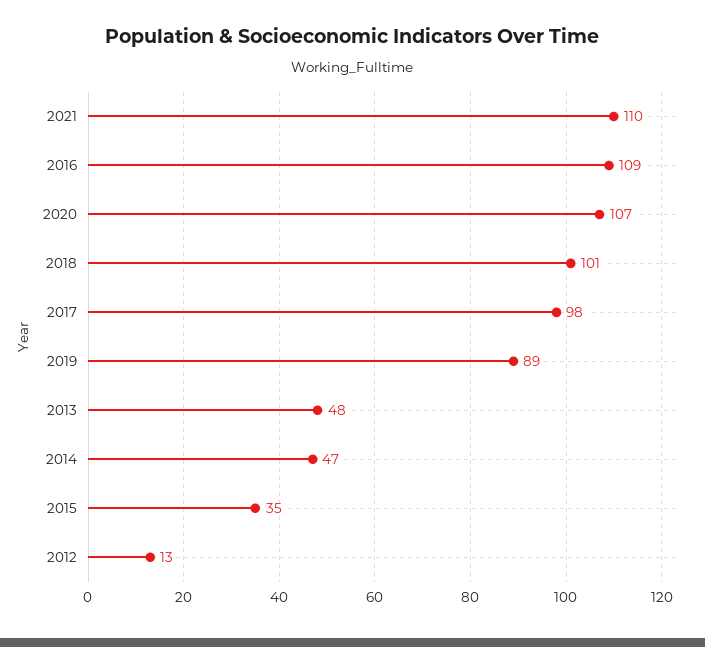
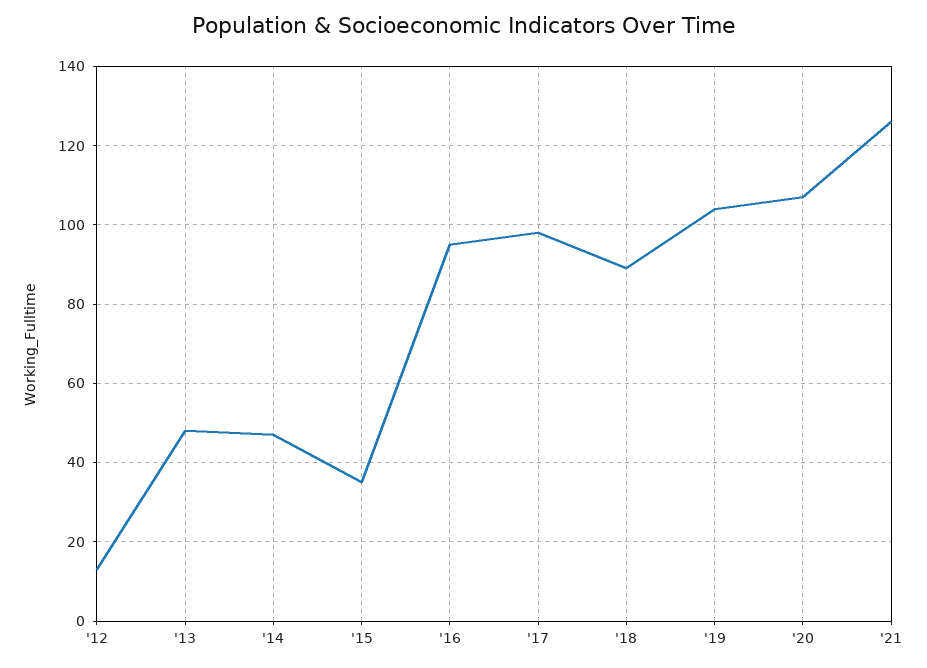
  {
-   "2021": 110,
+   "2021": 125,
-   "2016": 109,
+   "2016": 95,
    "2020": 107,
-   "2018": 101,
+   "2018": 90,
    "2017": 98,
-   "2019": 89,
+   "2019": 105,
    "2013": 48,
    "2014": 47,
    "2015": 35,
    "2012": 13
  }

